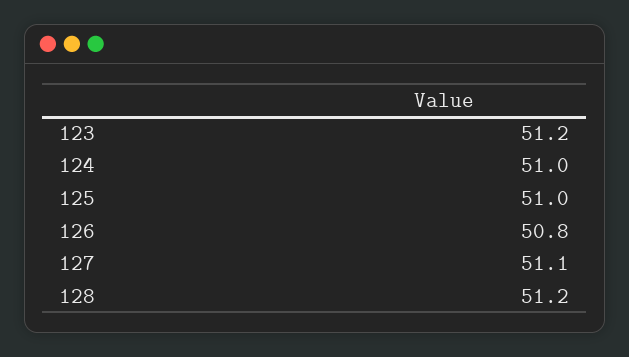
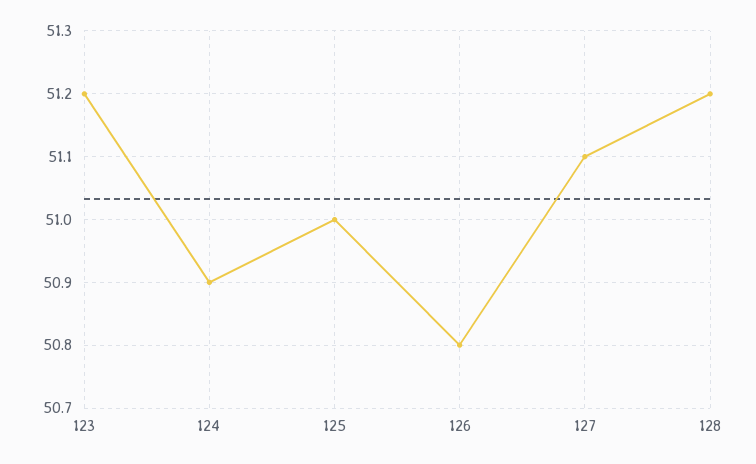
  {
    "123": 51.2,
-   "124": 51,
+   "124": 50.9,
    "125": 51,
    "126": 50.8,
    "127": 51.1,
    "128": 51.2
  }

